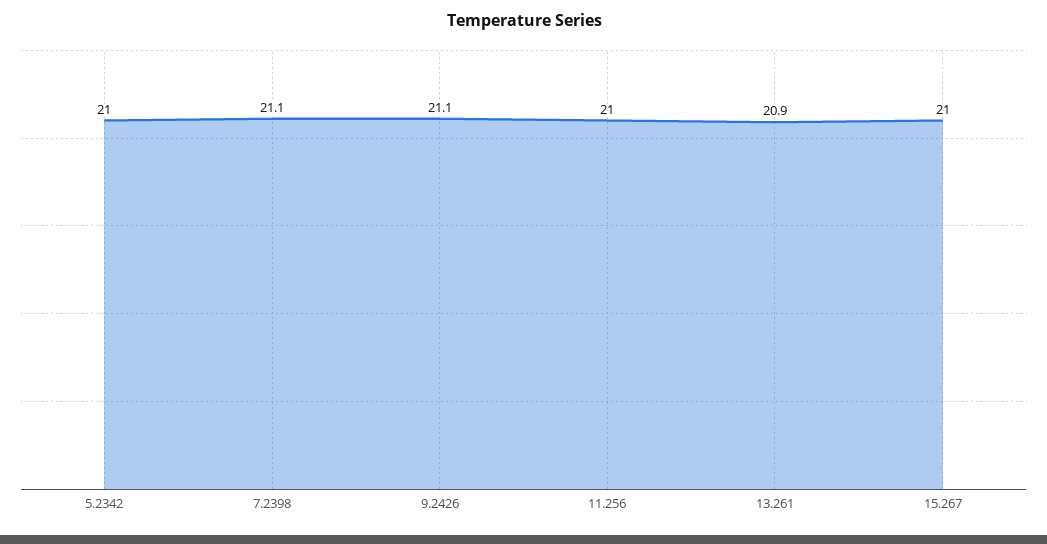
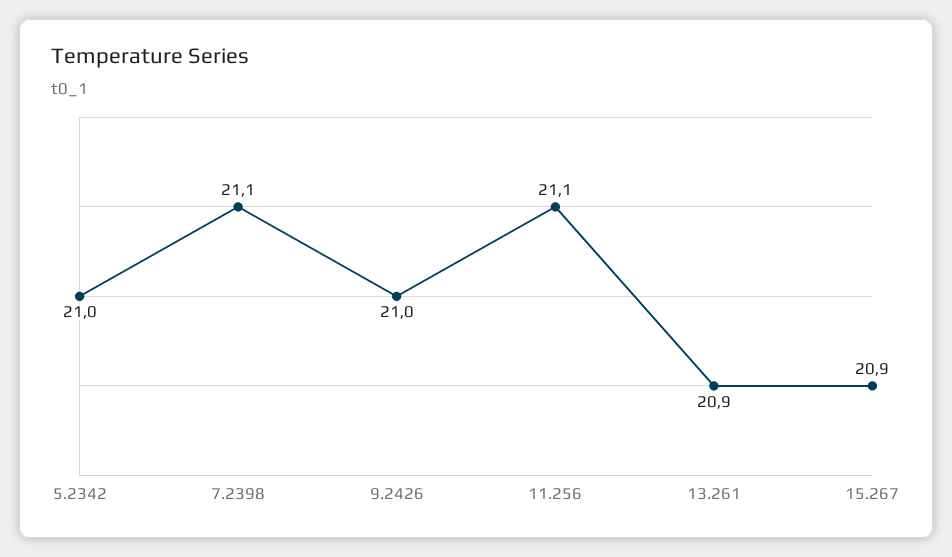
  {
    "5.2342": 21,
    "7.2398": 21.1,
-   "9.2426": 21.1,
+   "9.2426": 21,
-   "11.256": 21,
+   "11.256": 21.1,
    "13.261": 20.9,
-   "15.267": 21
+   "15.267": 20.9
  }

